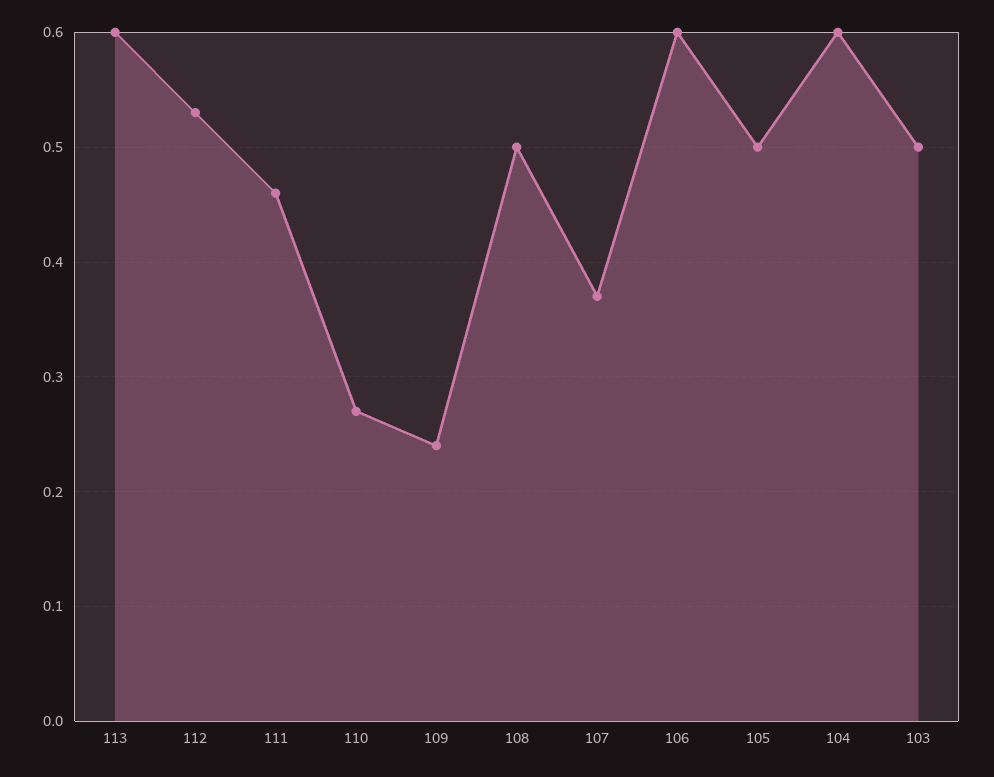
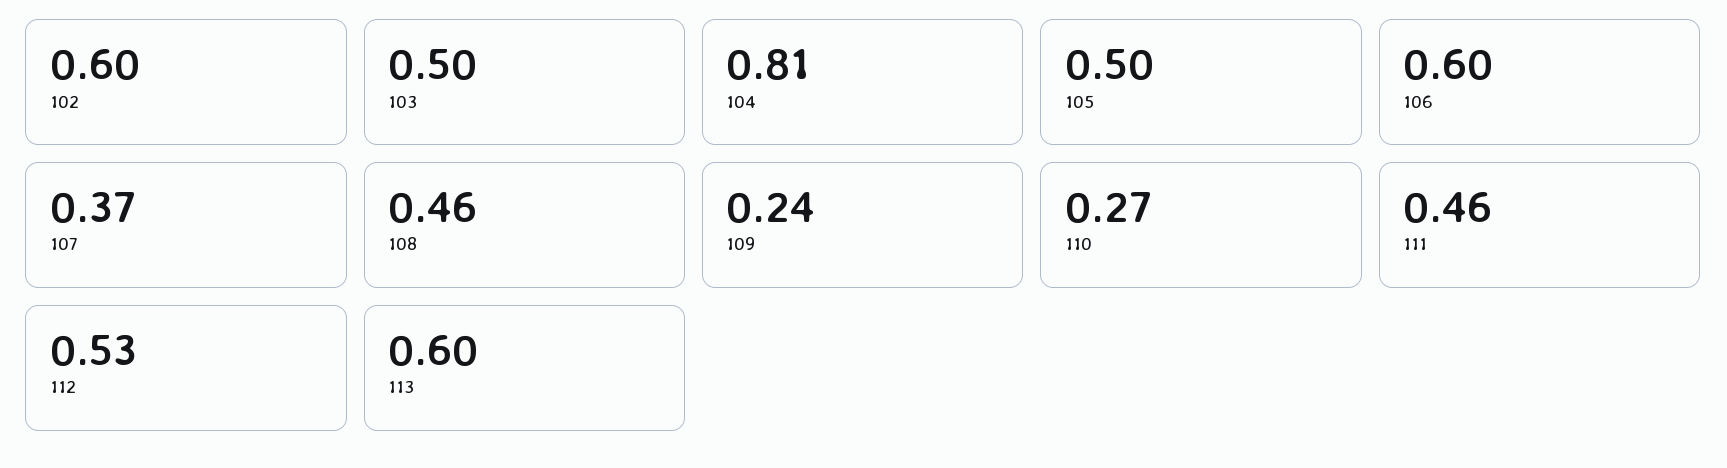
  {
    "113": 0.6,
    "112": 0.53,
    "111": 0.46,
    "110": 0.27,
    "109": 0.24,
-   "108": 0.5,
+   "108": 0.46,
    "107": 0.37,
    "106": 0.6,
    "105": 0.5,
-   "104": 0.6,
+   "104": 0.81,
-   "103": 0.5
+   "103": 0.5,
+   "102": 0.6
  }

